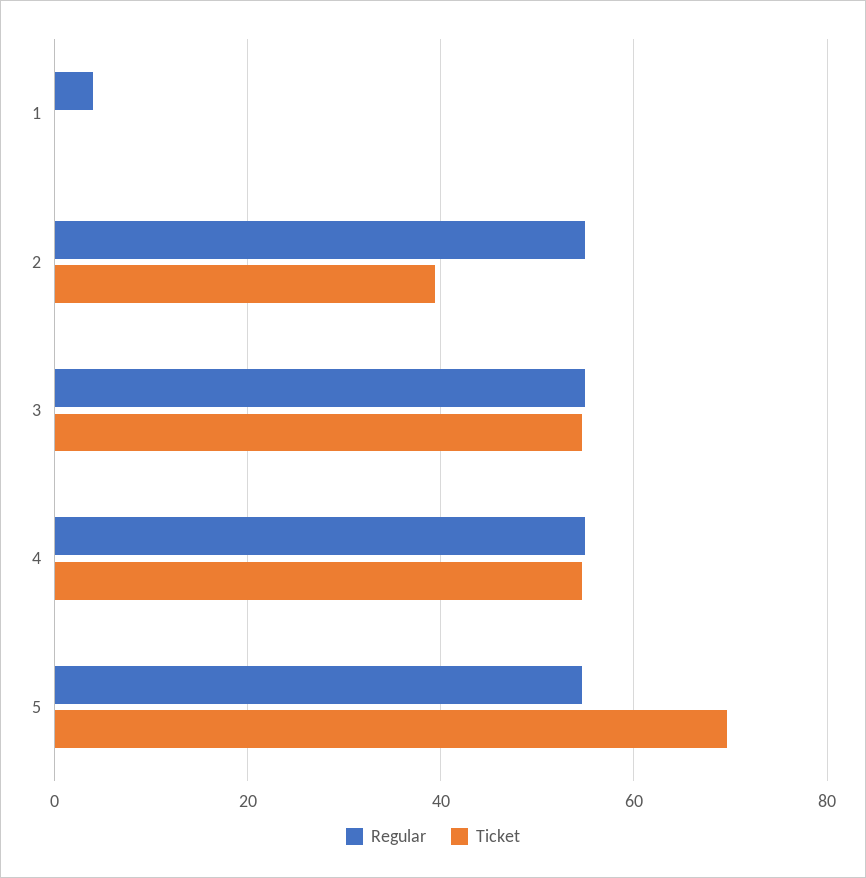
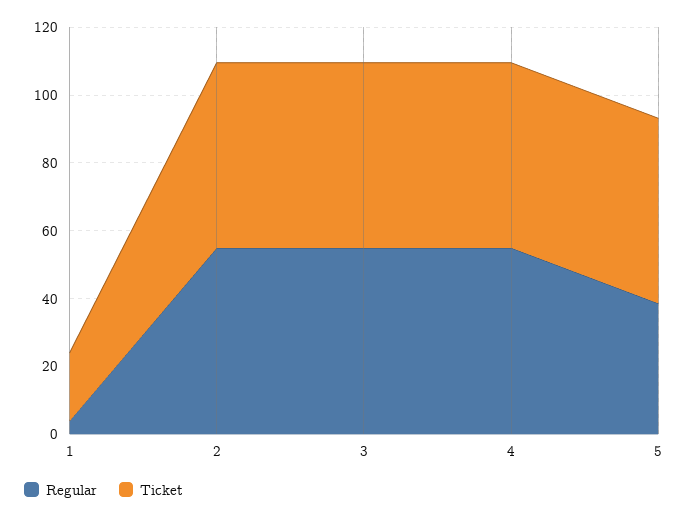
  {
    "Regular": {
      "1": 4,
      "2": 54,
      "3": 54,
      "4": 54,
-     "5": 54
+     "5": 40
    },
    "Ticket": {
-     "1": 0,
+     "1": 20,
-     "2": 40,
+     "2": 55,
      "3": 54,
      "4": 54,
-     "5": 70
+     "5": 55
    }
  }

